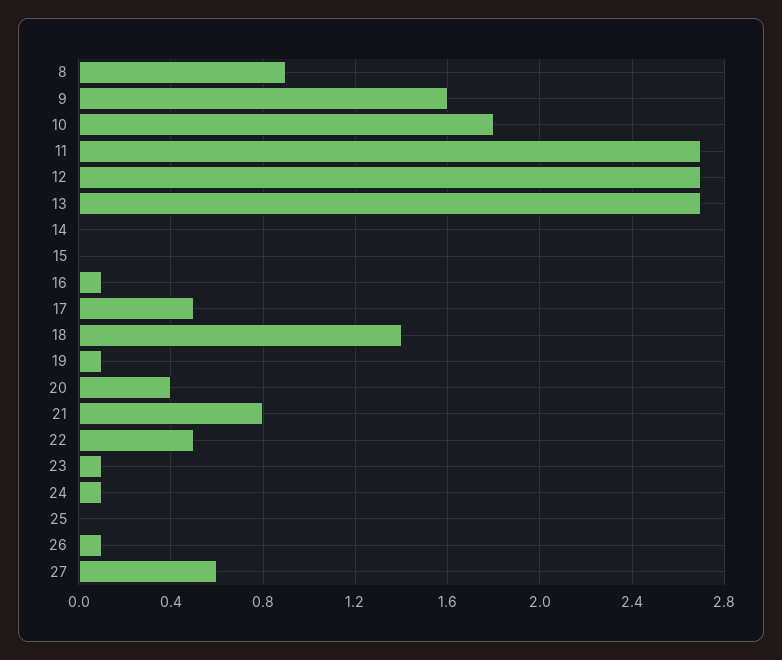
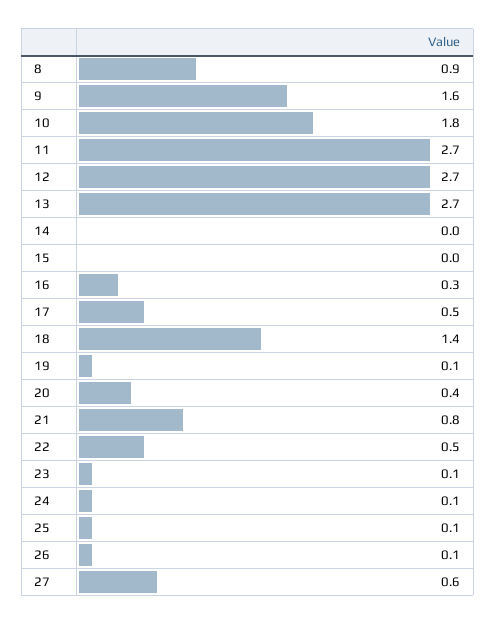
  {
    "8": 0.9,
    "9": 1.6,
    "10": 1.8,
    "11": 2.7,
    "12": 2.7,
    "13": 2.7,
    "14": 0,
    "15": 0,
-   "16": 0.1,
+   "16": 0.3,
    "17": 0.5,
    "18": 1.4,
    "19": 0.1,
    "20": 0.4,
    "21": 0.8,
    "22": 0.5,
    "23": 0.1,
    "24": 0.1,
-   "25": 0,
+   "25": 0.1,
    "26": 0.1,
    "27": 0.6
  }

